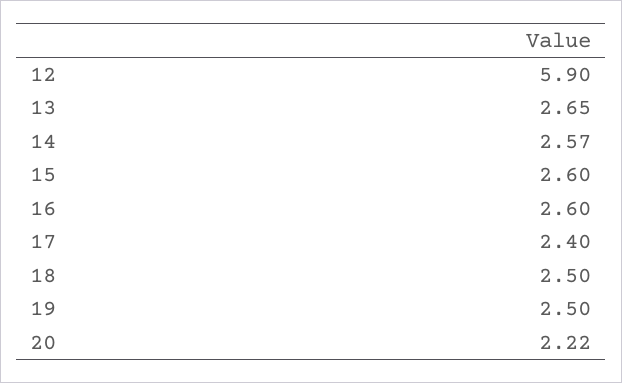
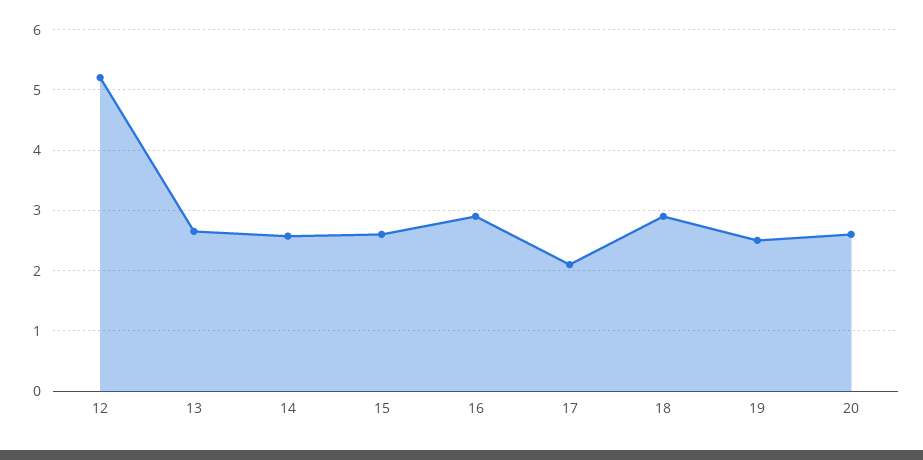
  {
-   "12": 5.9,
+   "12": 5.2,
    "13": 2.65,
    "14": 2.57,
    "15": 2.6,
-   "16": 2.6,
+   "16": 2.9,
-   "17": 2.4,
+   "17": 2.1,
-   "18": 2.5,
+   "18": 2.9,
    "19": 2.5,
-   "20": 2.22
+   "20": 2.6
  }

